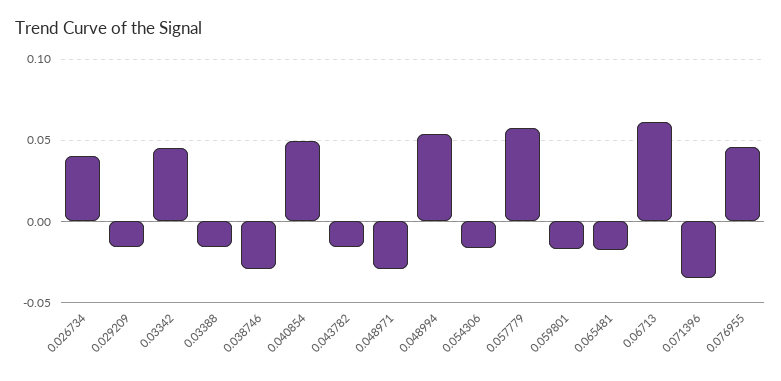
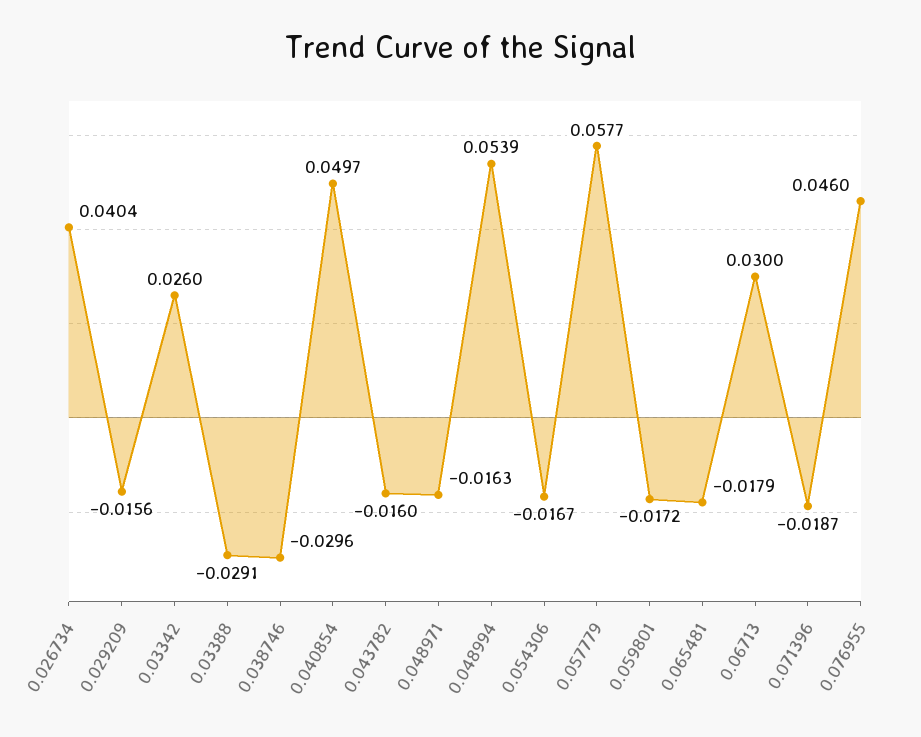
  {
    "0.026734": 0.0404,
    "0.029209": -0.0156,
-   "0.03342": 0.045,
+   "0.03342": 0.026,
-   "0.03388": -0.015,
+   "0.03388": -0.0291,
    "0.038746": -0.0296,
    "0.040854": 0.0497,
    "0.043782": -0.016,
-   "0.048971": -0.03,
+   "0.048971": -0.0163,
    "0.048994": 0.0539,
    "0.054306": -0.0167,
    "0.057779": 0.0577,
    "0.059801": -0.0172,
    "0.065481": -0.0179,
-   "0.06713": 0.06,
+   "0.06713": 0.03,
-   "0.071396": -0.035,
+   "0.071396": -0.0187,
    "0.076955": 0.046
  }

